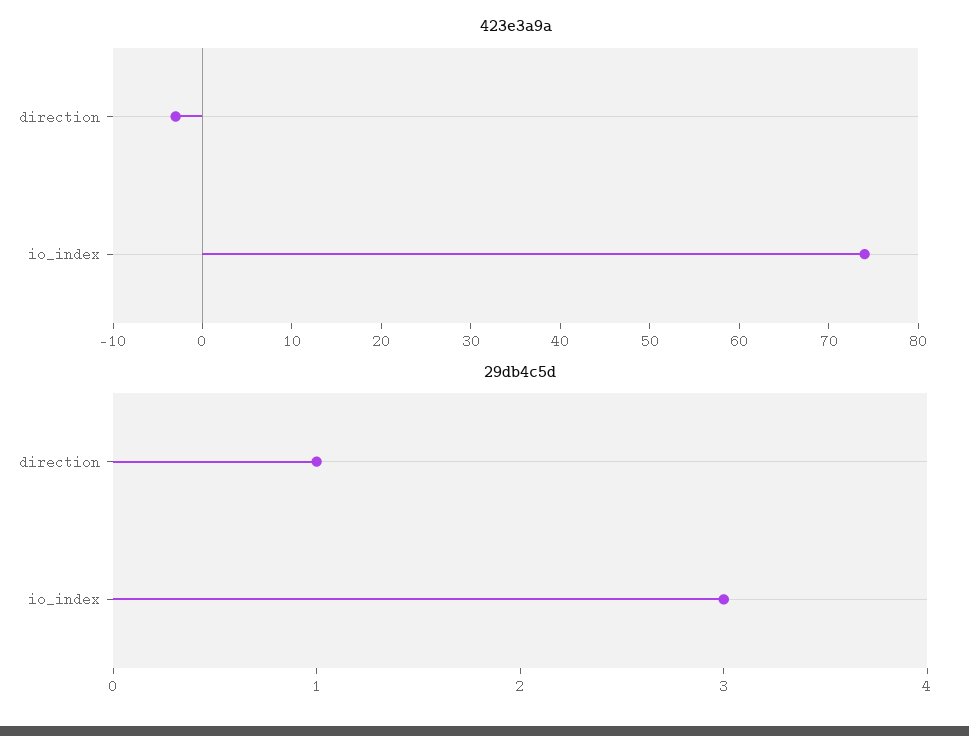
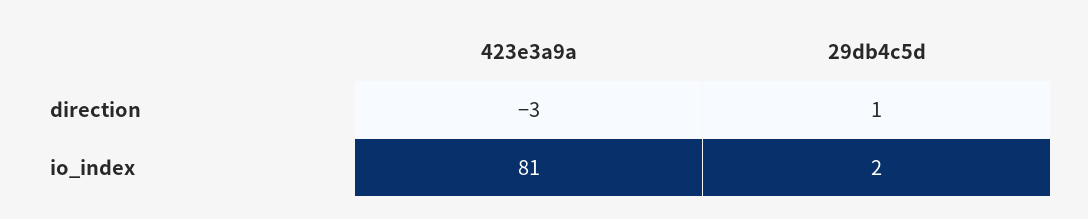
  {
    "423e3a9a": {
      "direction": -3,
-     "io_index": 74
+     "io_index": 81
    },
    "29db4c5d": {
      "direction": 1,
-     "io_index": 3
+     "io_index": 2
    }
  }

